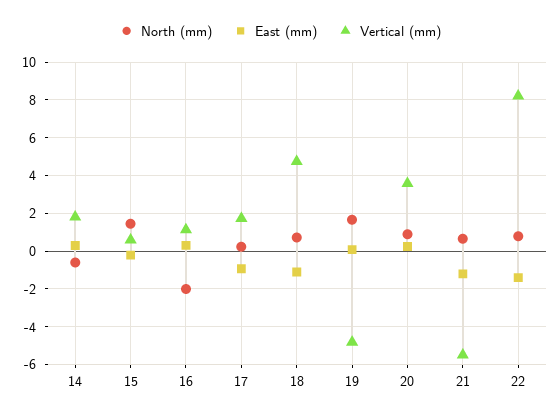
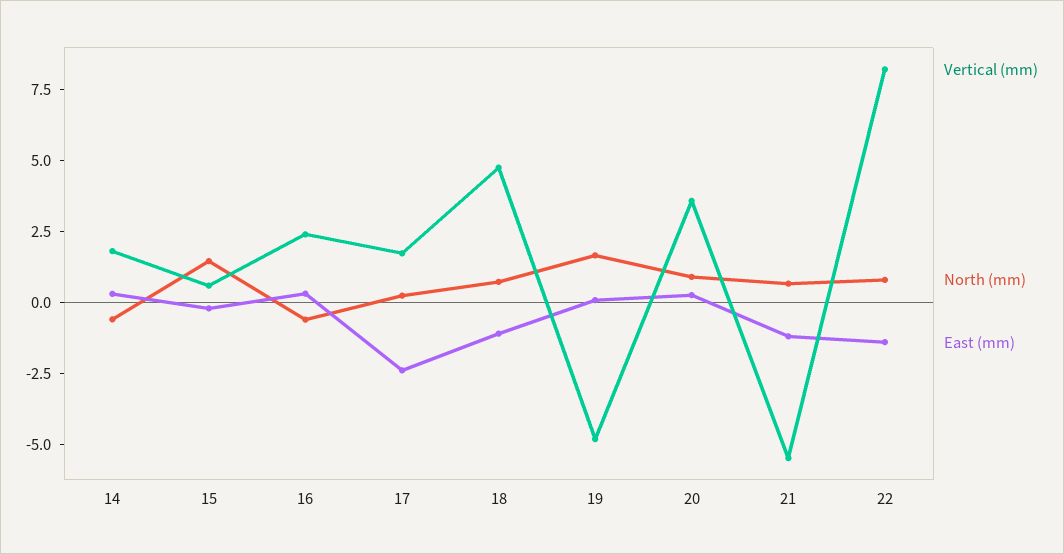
  {
    "North (mm)": {
      "14": -0.5,
      "15": 1.5,
-     "16": -2,
+     "16": -0.5,
      "17": 0,
      "18": 0.5,
      "19": 1.5,
      "20": 1,
      "21": 0.5,
      "22": 1
    },
    "East (mm)": {
      "14": 0.5,
      "15": 0,
      "16": 0.5,
-     "17": -1,
+     "17": -2.5,
      "18": -1,
      "19": 0,
      "20": 0.5,
      "21": -1,
      "22": -1.5
    },
    "Vertical (mm)": {
      "14": 2,
      "15": 0.5,
-     "16": 1,
+     "16": 2.5,
      "17": 1.5,
      "18": 5,
      "19": -5,
      "20": 3.5,
      "21": -5.5,
      "22": 8
    }
  }

